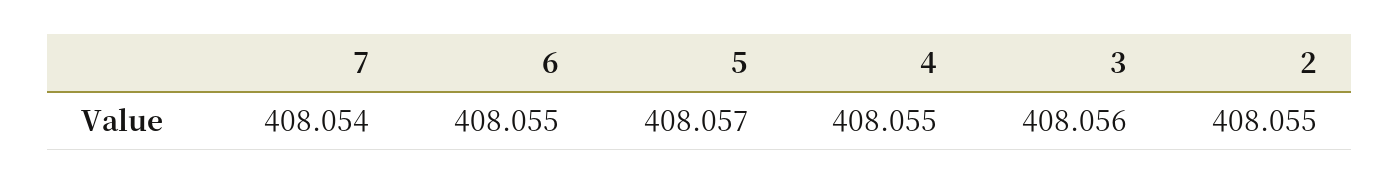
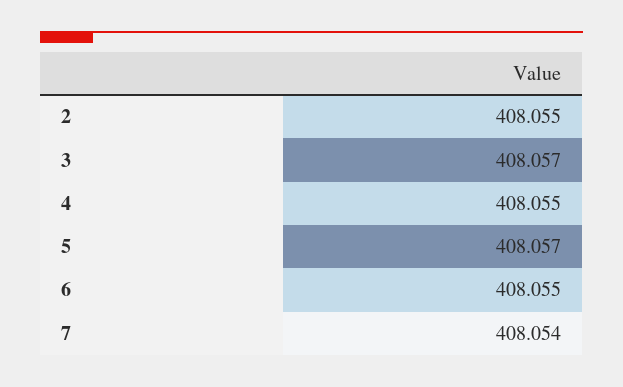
  {
    "7": 408.054,
    "6": 408.055,
    "5": 408.057,
    "4": 408.055,
-   "3": 408.056,
+   "3": 408.057,
    "2": 408.055
  }

